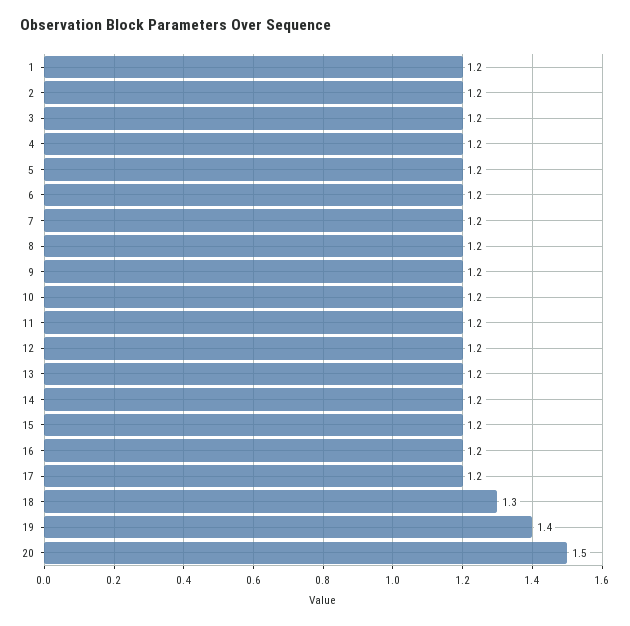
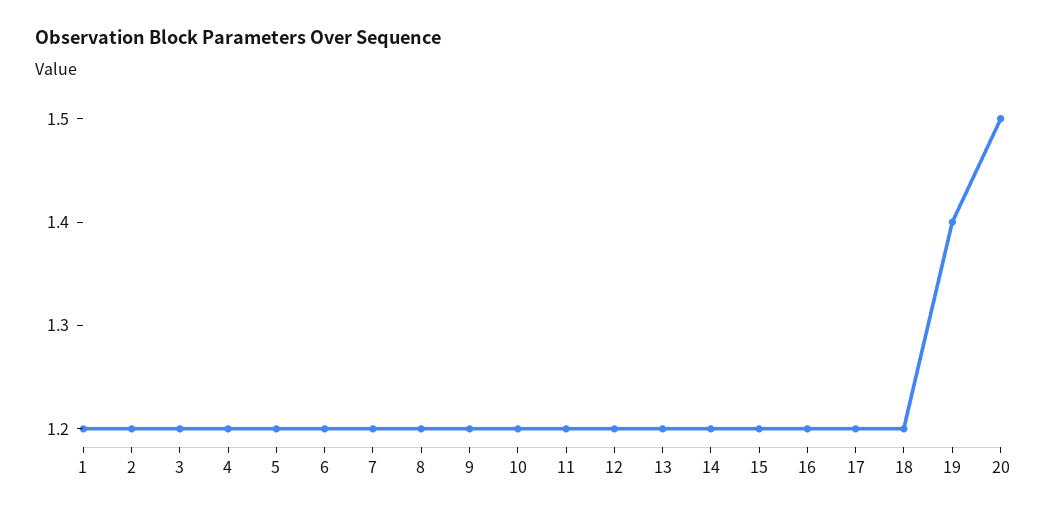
  {
    "1": 1.2,
    "2": 1.2,
    "3": 1.2,
    "4": 1.2,
    "5": 1.2,
    "6": 1.2,
    "7": 1.2,
    "8": 1.2,
    "9": 1.2,
    "10": 1.2,
    "11": 1.2,
    "12": 1.2,
    "13": 1.2,
    "14": 1.2,
    "15": 1.2,
    "16": 1.2,
    "17": 1.2,
-   "18": 1.3,
+   "18": 1.2,
    "19": 1.4,
    "20": 1.5
  }

